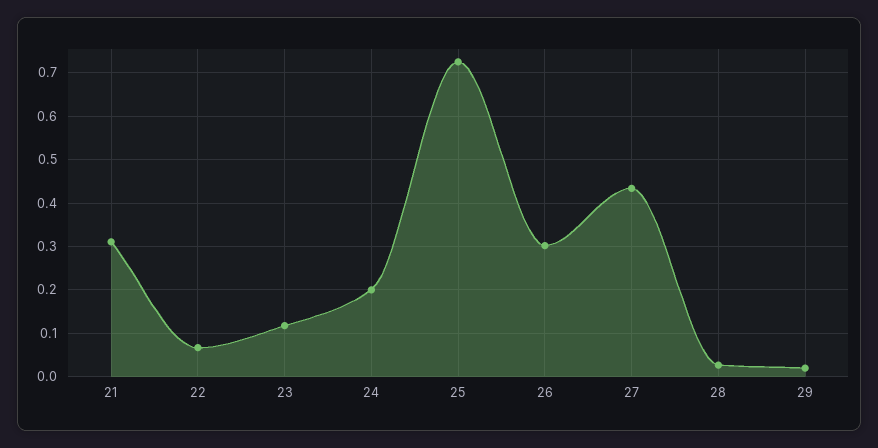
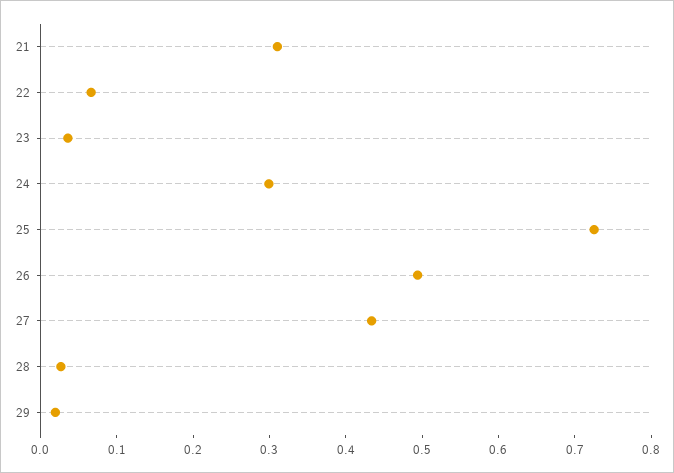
  {
    "21": 0.32,
    "22": 0.06,
-   "23": 0.12,
+   "23": 0.04,
-   "24": 0.2,
+   "24": 0.3,
    "25": 0.72,
-   "26": 0.3,
+   "26": 0.5,
    "27": 0.44,
    "28": 0.02,
    "29": 0.02
  }

